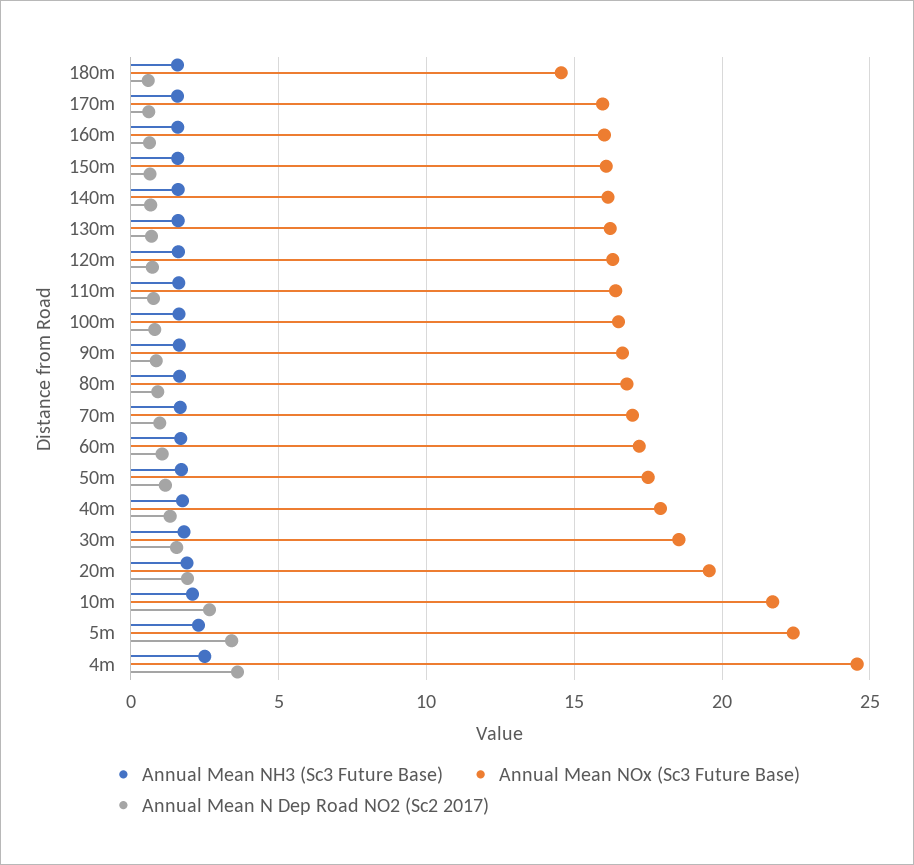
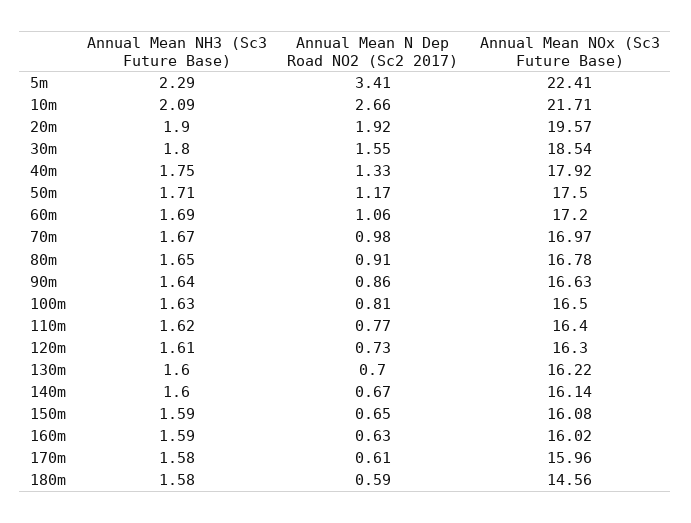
  {
    "Annual Mean NH3 (Sc3 Future Base)": {
      "180m": 1.58,
      "170m": 1.58,
      "160m": 1.59,
      "150m": 1.59,
      "140m": 1.6,
      "130m": 1.6,
      "120m": 1.61,
      "110m": 1.62,
      "100m": 1.63,
      "90m": 1.64,
      "80m": 1.65,
      "70m": 1.67,
      "60m": 1.69,
      "50m": 1.71,
      "40m": 1.75,
      "30m": 1.8,
      "20m": 1.9,
      "10m": 2.09,
-     "5m": 2.29,
+     "5m": 2.29
-     "4m": 2.5
    },
    "Annual Mean NOx (Sc3 Future Base)": {
      "180m": 14.56,
      "170m": 15.96,
      "160m": 16.02,
      "150m": 16.08,
      "140m": 16.14,
      "130m": 16.22,
      "120m": 16.3,
      "110m": 16.4,
      "100m": 16.5,
      "90m": 16.63,
      "80m": 16.78,
      "70m": 16.97,
      "60m": 17.2,
      "50m": 17.5,
      "40m": 17.92,
      "30m": 18.54,
      "20m": 19.57,
      "10m": 21.71,
-     "5m": 22.41,
+     "5m": 22.41
-     "4m": 24.5
    },
    "Annual Mean N Dep Road NO2 (Sc2 2017)": {
      "180m": 0.59,
      "170m": 0.61,
      "160m": 0.63,
      "150m": 0.65,
      "140m": 0.67,
      "130m": 0.7,
      "120m": 0.73,
      "110m": 0.77,
      "100m": 0.81,
      "90m": 0.86,
      "80m": 0.91,
      "70m": 0.98,
      "60m": 1.06,
      "50m": 1.17,
      "40m": 1.33,
      "30m": 1.55,
      "20m": 1.92,
      "10m": 2.66,
-     "5m": 3.41,
+     "5m": 3.41
-     "4m": 3.5
    }
  }

